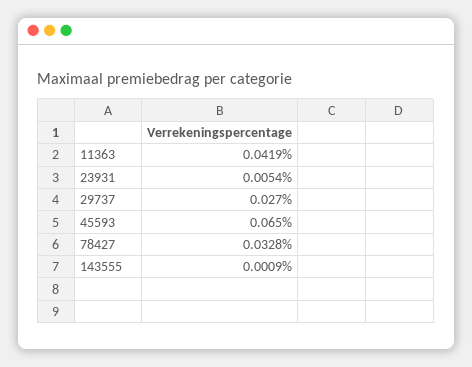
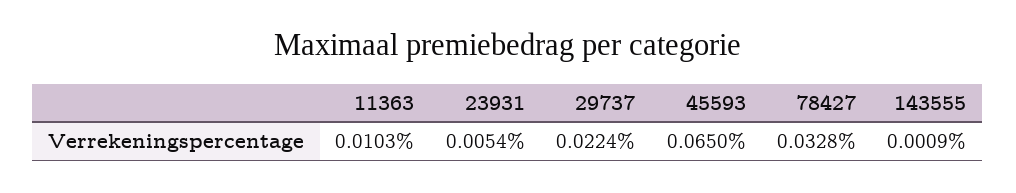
  {
-   "11363": 0.0419,
+   "11363": 0.0103,
    "23931": 0.0054,
-   "29737": 0.027,
+   "29737": 0.0224,
    "45593": 0.065,
    "78427": 0.0328,
    "143555": 0.0009
  }

